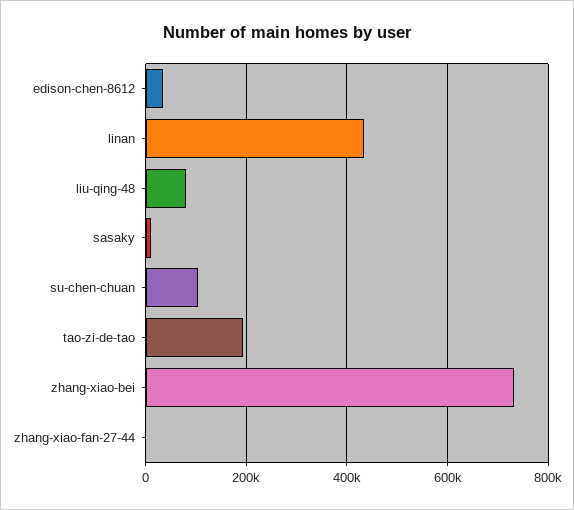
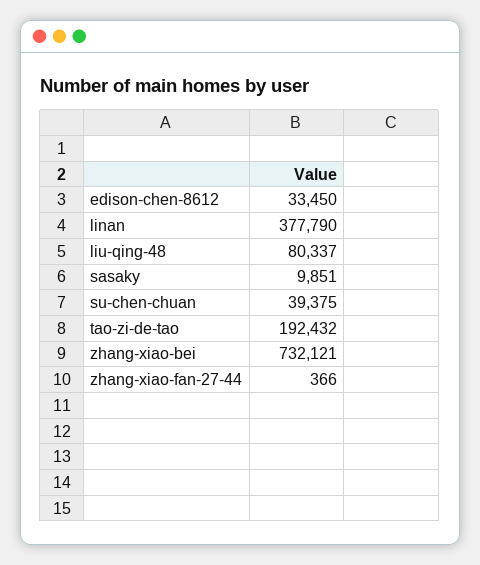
  {
    "edison-chen-8612": 33450,
-   "linan": 440000,
+   "linan": 377790,
    "liu-qing-48": 80337,
    "sasaky": 9851,
-   "su-chen-chuan": 100000,
+   "su-chen-chuan": 39375,
    "tao-zi-de-tao": 192432,
    "zhang-xiao-bei": 732121,
    "zhang-xiao-fan-27-44": 366
  }

